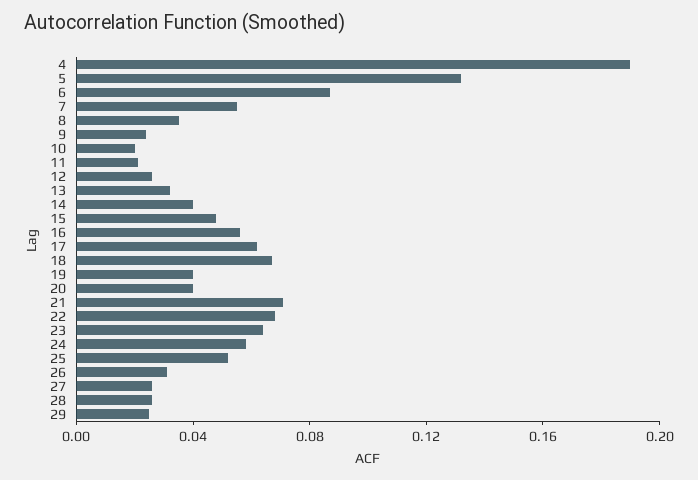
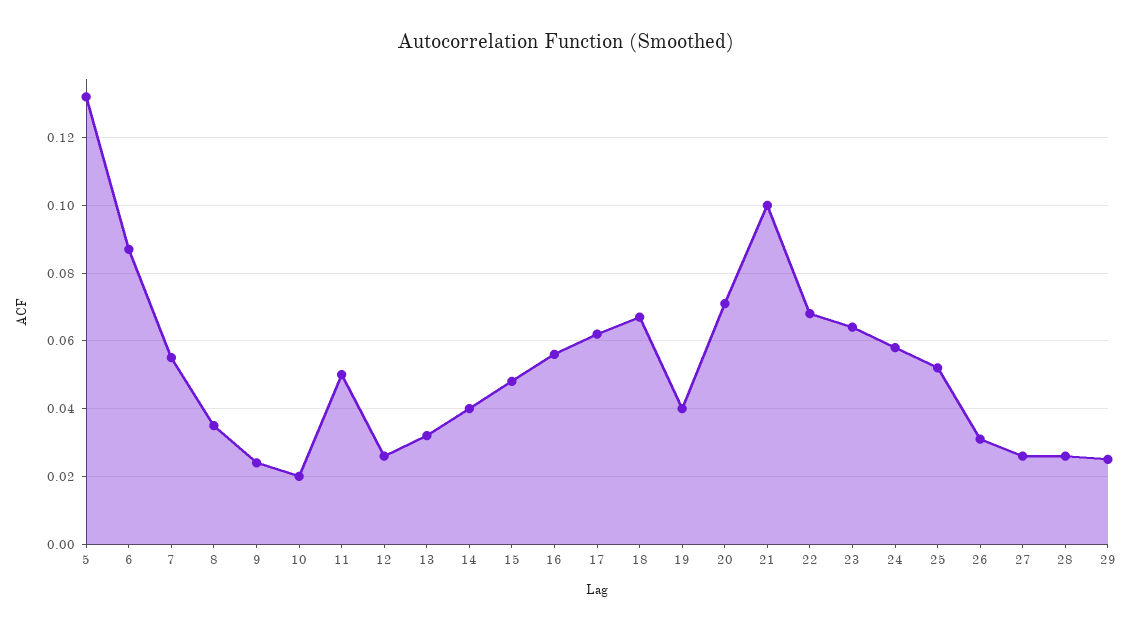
  {
-   "4": 0.19,
    "5": 0.13,
    "6": 0.085,
    "7": 0.055,
    "8": 0.035,
    "9": 0.025,
    "10": 0.02,
-   "11": 0.02,
+   "11": 0.05,
    "12": 0.025,
    "13": 0.03,
    "14": 0.04,
    "15": 0.05,
    "16": 0.055,
    "17": 0.06,
    "18": 0.065,
    "19": 0.04,
-   "20": 0.04,
+   "20": 0.07,
-   "21": 0.07,
+   "21": 0.1,
    "22": 0.07,
    "23": 0.065,
    "24": 0.06,
    "25": 0.05,
    "26": 0.03,
    "27": 0.025,
    "28": 0.025,
    "29": 0.025
  }

